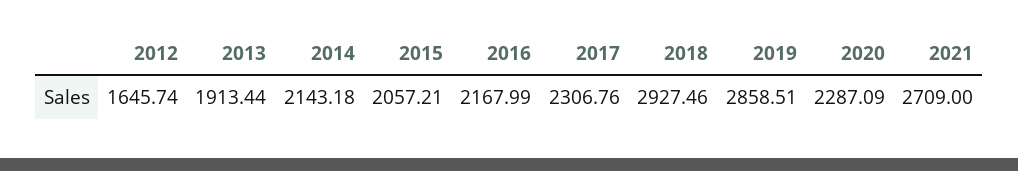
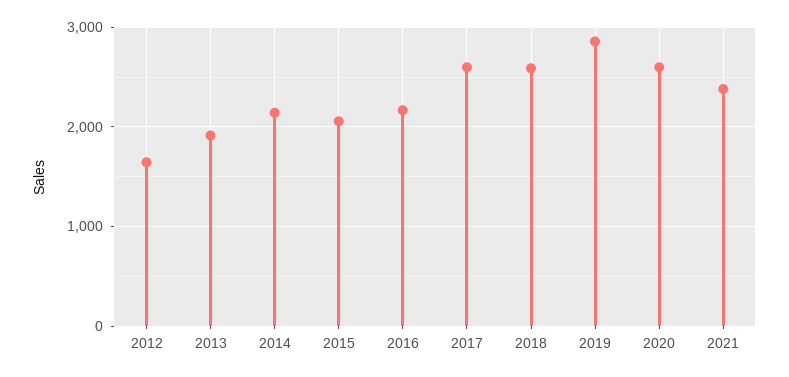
  {
    "2012": 1645.74,
    "2013": 1913.44,
    "2014": 2143.18,
    "2015": 2057.21,
    "2016": 2167.99,
-   "2017": 2306.76,
+   "2017": 2600,
-   "2018": 2927.46,
+   "2018": 2600,
    "2019": 2858.51,
-   "2020": 2287.09,
+   "2020": 2600,
-   "2021": 2709
+   "2021": 2400
  }

